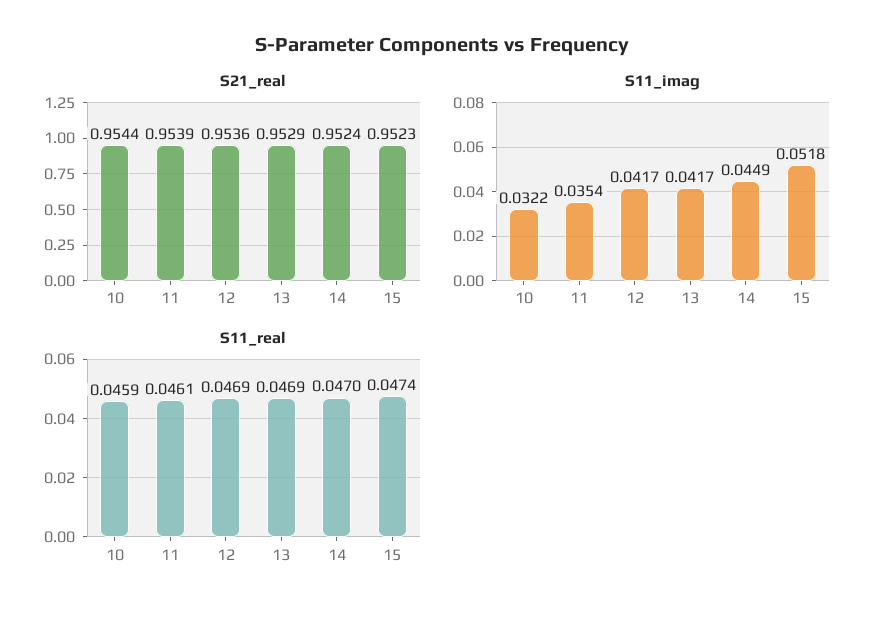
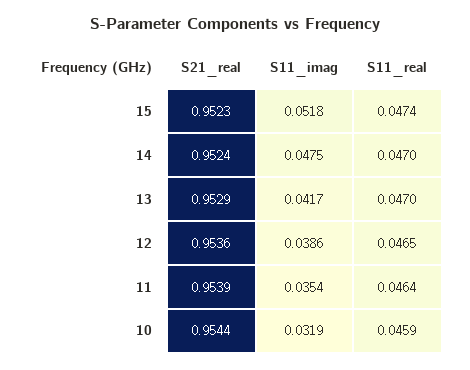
  {
    "S21_real": {
      "10": 0.9544,
      "11": 0.9539,
      "12": 0.9536,
      "13": 0.9529,
      "14": 0.9524,
      "15": 0.9523
    },
    "S11_imag": {
-     "10": 0.0322,
+     "10": 0.0319,
      "11": 0.0354,
-     "12": 0.0417,
+     "12": 0.0386,
      "13": 0.0417,
-     "14": 0.0449,
+     "14": 0.0475,
      "15": 0.0518
    },
    "S11_real": {
      "10": 0.0459,
-     "11": 0.0461,
+     "11": 0.0464,
-     "12": 0.0469,
+     "12": 0.0465,
-     "13": 0.0469,
+     "13": 0.047,
      "14": 0.047,
      "15": 0.0474
    }
  }

